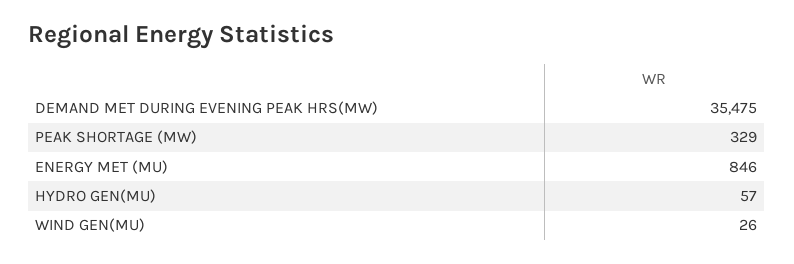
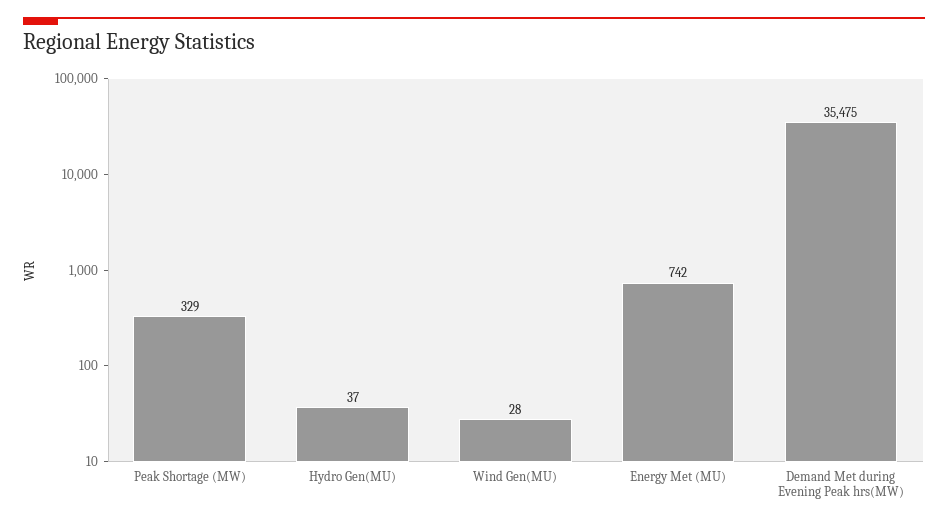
  {
    "DEMAND MET DURING EVENING PEAK HRS(MW)": 35475,
    "PEAK SHORTAGE (MW)": 329,
-   "ENERGY MET (MU)": 846,
+   "ENERGY MET (MU)": 742,
-   "HYDRO GEN(MU)": 57,
+   "HYDRO GEN(MU)": 37,
-   "WIND GEN(MU)": 26
+   "WIND GEN(MU)": 28
  }

